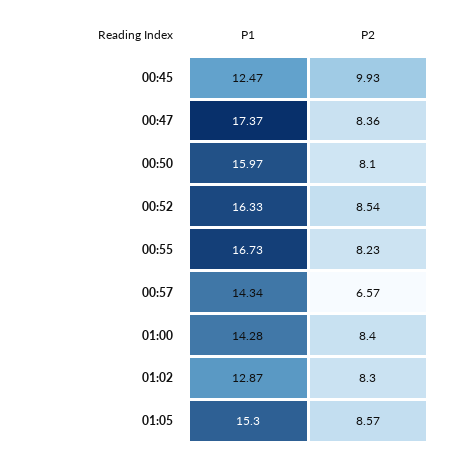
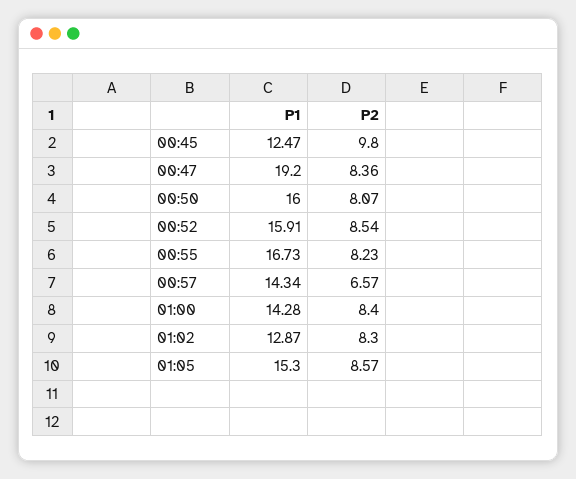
  {
    "P1": {
      "00:45": 12.47,
-     "00:47": 17.37,
+     "00:47": 19.2,
-     "00:50": 15.97,
+     "00:50": 16,
-     "00:52": 16.33,
+     "00:52": 15.91,
      "00:55": 16.73,
      "00:57": 14.34,
      "01:00": 14.28,
      "01:02": 12.87,
      "01:05": 15.3
    },
    "P2": {
-     "00:45": 9.93,
+     "00:45": 9.8,
      "00:47": 8.36,
-     "00:50": 8.1,
+     "00:50": 8.07,
      "00:52": 8.54,
      "00:55": 8.23,
      "00:57": 6.57,
      "01:00": 8.4,
      "01:02": 8.3,
      "01:05": 8.57
    }
  }

